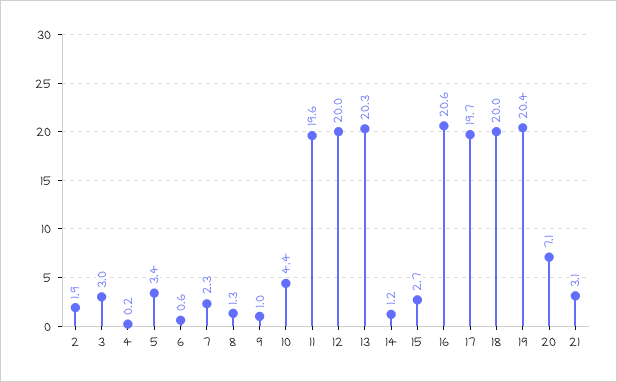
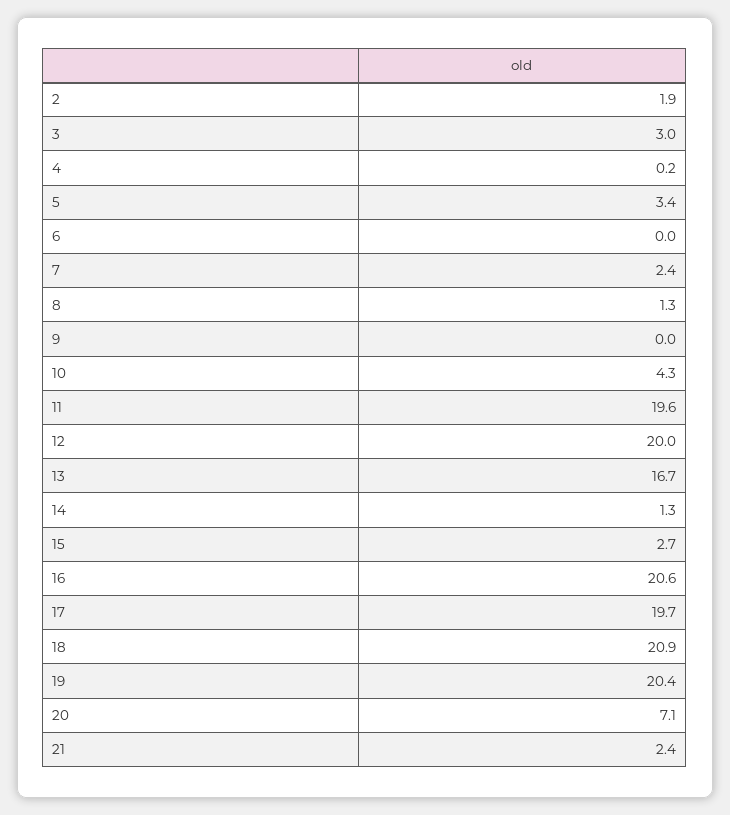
  {
    "2": 1.9,
    "3": 3,
    "4": 0.2,
    "5": 3.4,
-   "6": 0.6,
+   "6": 0,
-   "7": 2.3,
+   "7": 2.4,
    "8": 1.3,
-   "9": 1,
+   "9": 0,
-   "10": 4.4,
+   "10": 4.3,
    "11": 19.6,
    "12": 20,
-   "13": 20.3,
+   "13": 16.7,
-   "14": 1.2,
+   "14": 1.3,
    "15": 2.7,
    "16": 20.6,
    "17": 19.7,
-   "18": 20,
+   "18": 20.9,
    "19": 20.4,
    "20": 7.1,
-   "21": 3.1
+   "21": 2.4
  }

